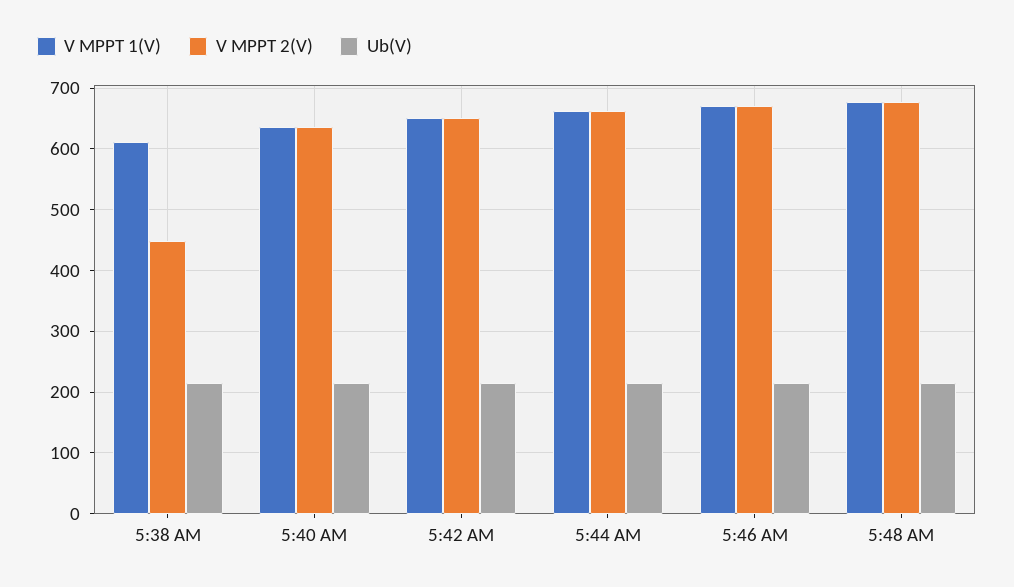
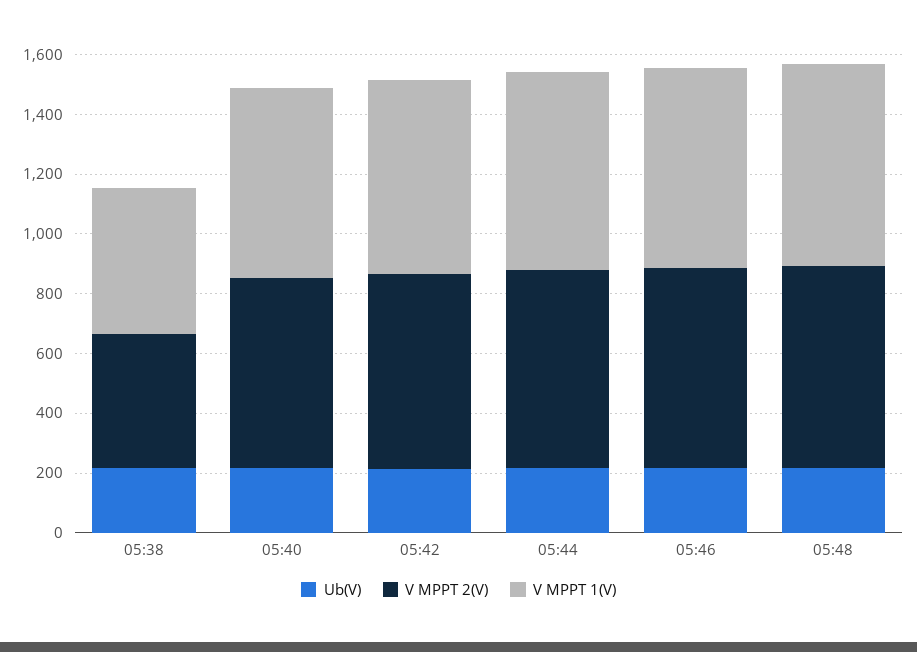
  {
    "V MPPT 1(V)": {
-     "5:38 AM": 610,
+     "5:38 AM": 500,
      "5:40 AM": 640,
      "5:42 AM": 650,
      "5:44 AM": 660,
      "5:46 AM": 670,
      "5:48 AM": 680
    },
    "V MPPT 2(V)": {
      "5:38 AM": 450,
      "5:40 AM": 640,
      "5:42 AM": 650,
      "5:44 AM": 660,
      "5:46 AM": 670,
      "5:48 AM": 680
    },
    "Ub(V)": {
      "5:38 AM": 220,
      "5:40 AM": 220,
      "5:42 AM": 220,
      "5:44 AM": 220,
      "5:46 AM": 220,
      "5:48 AM": 220
    }
  }

